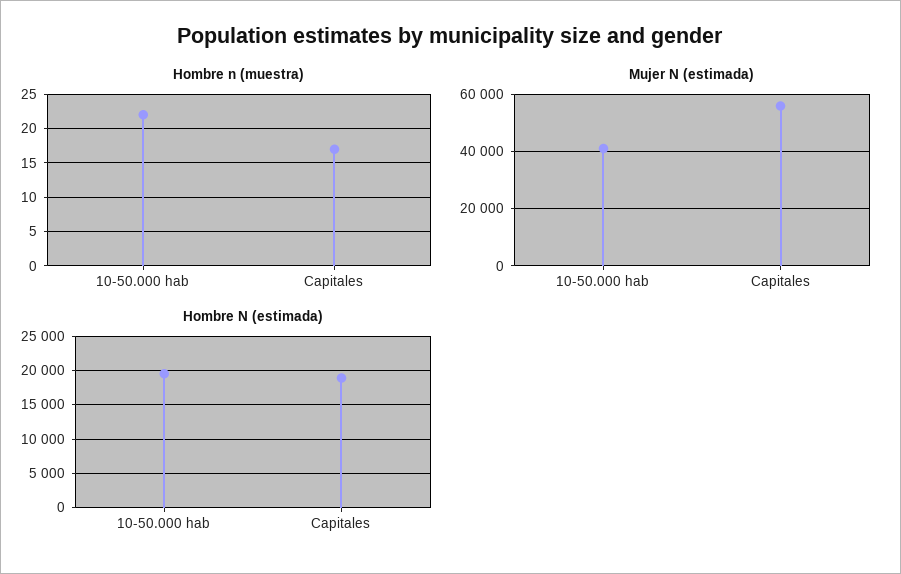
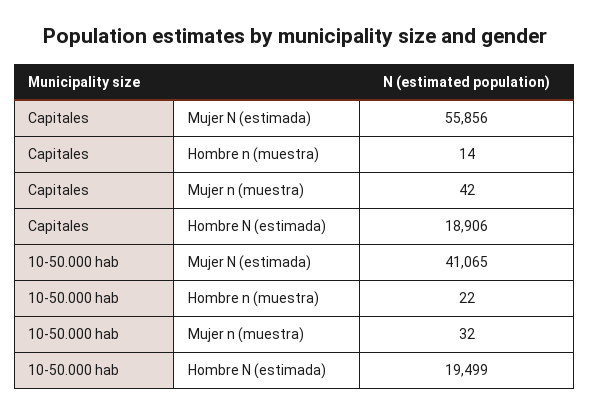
  {
    "Hombre n (muestra)": {
      "10-50.000 hab": 22,
-     "Capitales": 17
+     "Capitales": 14
    },
    "Mujer N (estimada)": {
      "10-50.000 hab": 41065,
      "Capitales": 55856
    },
    "Hombre N (estimada)": {
      "10-50.000 hab": 19499,
      "Capitales": 18906
-   }
+   },
+   "Mujer n (muestra)": {
+     "Capitales": 42,
+     "10-50.000 hab": 32
+   }
  }

